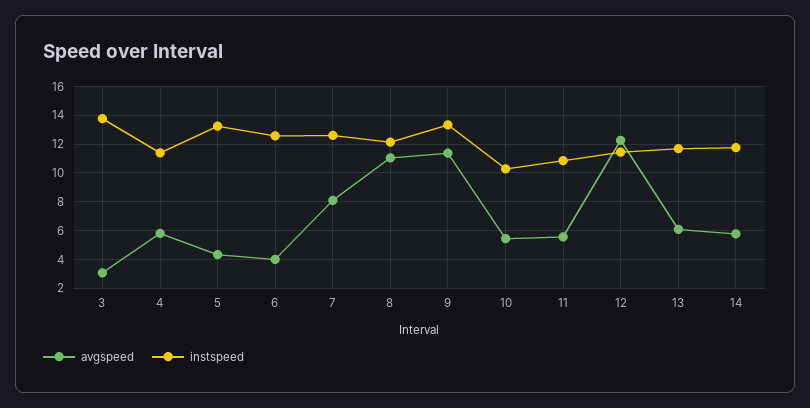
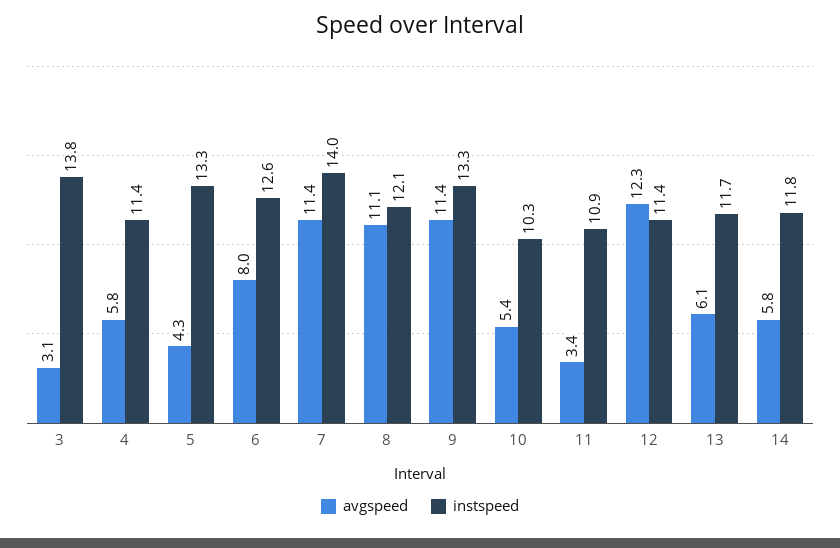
  {
    "avgspeed": {
      "3": 3.1,
      "4": 5.8,
      "5": 4.3,
-     "6": 4,
+     "6": 8,
-     "7": 8,
+     "7": 11.4,
      "8": 11.1,
      "9": 11.4,
      "10": 5.4,
-     "11": 5.5,
+     "11": 3.4,
      "12": 12.3,
      "13": 6.1,
      "14": 5.8
    },
    "instspeed": {
      "3": 13.8,
      "4": 11.4,
      "5": 13.3,
      "6": 12.6,
-     "7": 12.5,
+     "7": 14,
      "8": 12.1,
      "9": 13.3,
      "10": 10.3,
      "11": 10.9,
      "12": 11.4,
      "13": 11.7,
      "14": 11.8
    }
  }

